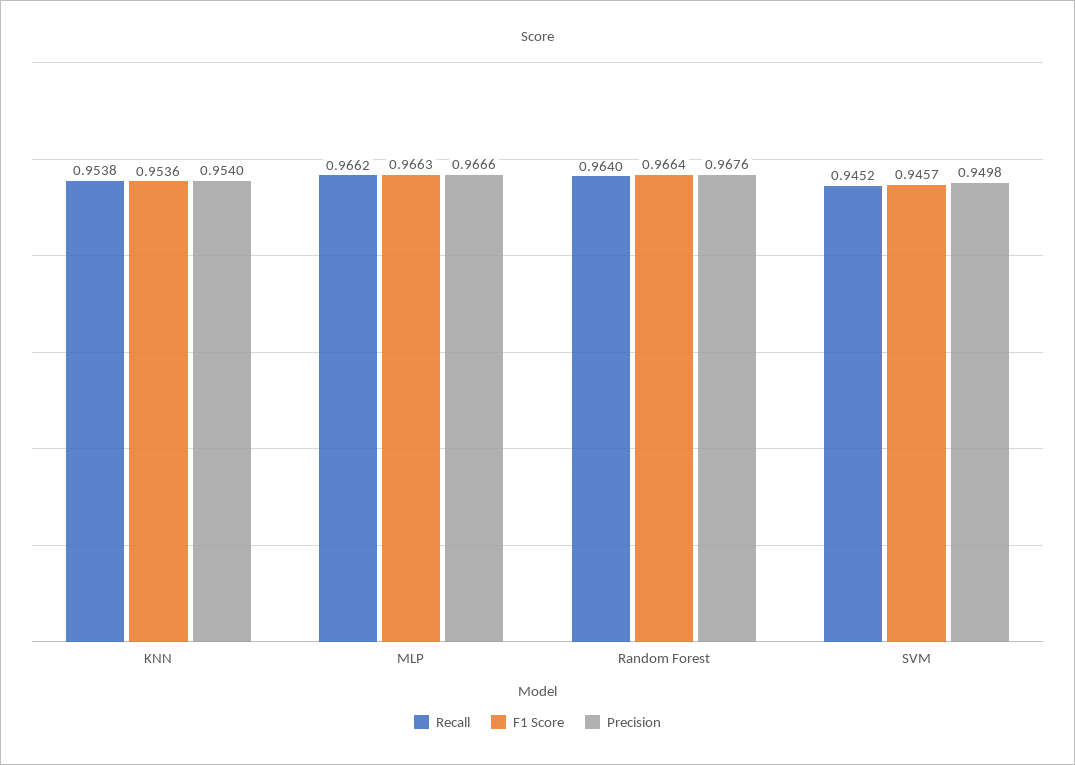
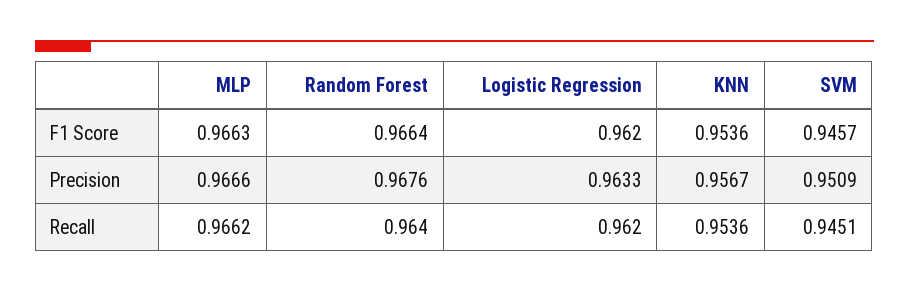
  {
    "Recall": {
-     "KNN": 0.9538,
+     "KNN": 0.9536,
      "MLP": 0.9662,
      "Random Forest": 0.964,
-     "SVM": 0.9452
+     "SVM": 0.9451,
+     "Logistic Regression": 0.962
    },
    "F1 Score": {
      "KNN": 0.9536,
      "MLP": 0.9663,
      "Random Forest": 0.9664,
-     "SVM": 0.9457
+     "SVM": 0.9457,
+     "Logistic Regression": 0.962
    },
    "Precision": {
-     "KNN": 0.954,
+     "KNN": 0.9567,
      "MLP": 0.9666,
      "Random Forest": 0.9676,
-     "SVM": 0.9498
+     "SVM": 0.9509,
+     "Logistic Regression": 0.9633
    }
  }

